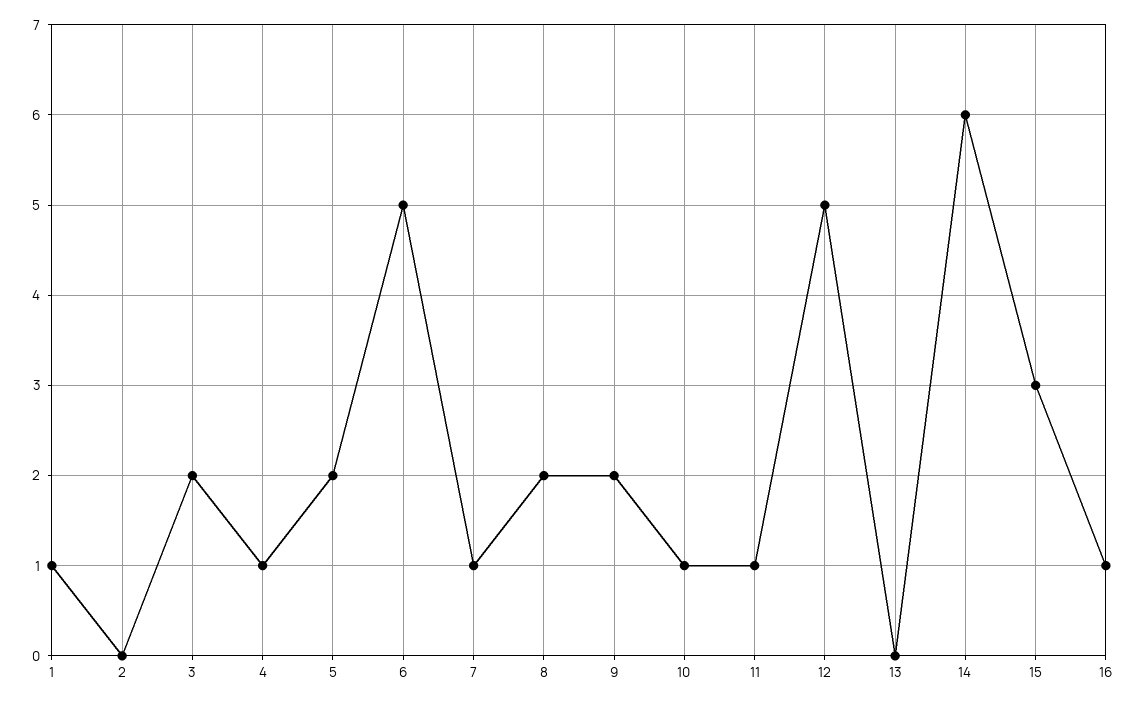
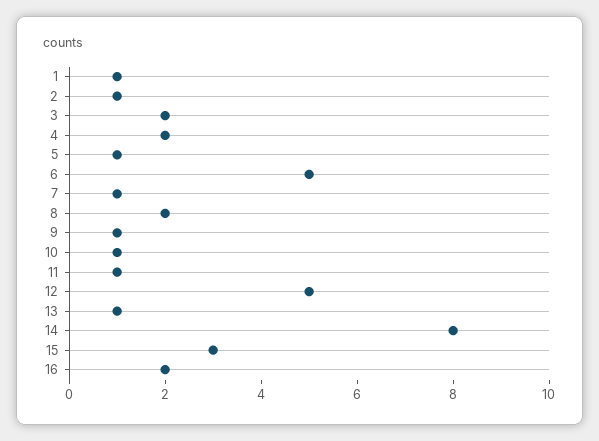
  {
    "1": 1,
-   "2": 0,
+   "2": 1,
    "3": 2,
-   "4": 1,
+   "4": 2,
-   "5": 2,
+   "5": 1,
    "6": 5,
    "7": 1,
    "8": 2,
-   "9": 2,
+   "9": 1,
    "10": 1,
    "11": 1,
    "12": 5,
-   "13": 0,
+   "13": 1,
-   "14": 6,
+   "14": 8,
    "15": 3,
-   "16": 1
+   "16": 2
  }

